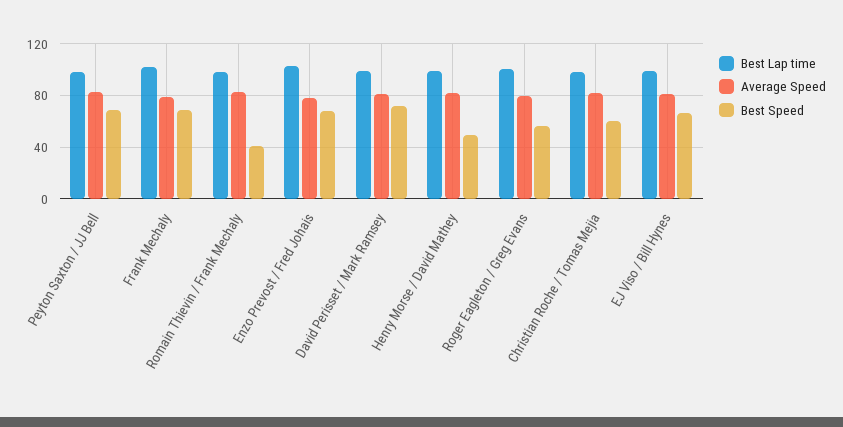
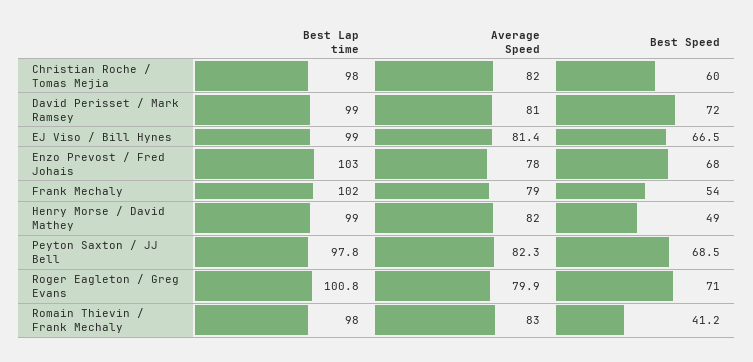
  {
    "Best Lap time": {
      "Peyton Saxton / JJ Bell": 97.8,
      "Frank Mechaly": 102,
      "Romain Thievin / Frank Mechaly": 98,
      "Enzo Prevost / Fred Johais": 103,
      "David Perisset / Mark Ramsey": 99,
      "Henry Morse / David Mathey": 99,
      "Roger Eagleton / Greg Evans": 100.8,
      "Christian Roche / Tomas Mejia": 98,
      "EJ Viso / Bill Hynes": 99
    },
    "Average Speed": {
      "Peyton Saxton / JJ Bell": 82.3,
      "Frank Mechaly": 79,
      "Romain Thievin / Frank Mechaly": 83,
      "Enzo Prevost / Fred Johais": 78,
      "David Perisset / Mark Ramsey": 81,
      "Henry Morse / David Mathey": 82,
      "Roger Eagleton / Greg Evans": 79.9,
      "Christian Roche / Tomas Mejia": 82,
      "EJ Viso / Bill Hynes": 81.4
    },
    "Best Speed": {
      "Peyton Saxton / JJ Bell": 68.5,
-     "Frank Mechaly": 70,
+     "Frank Mechaly": 54,
      "Romain Thievin / Frank Mechaly": 41.2,
      "Enzo Prevost / Fred Johais": 68,
      "David Perisset / Mark Ramsey": 72,
      "Henry Morse / David Mathey": 49,
-     "Roger Eagleton / Greg Evans": 55,
+     "Roger Eagleton / Greg Evans": 71,
      "Christian Roche / Tomas Mejia": 60,
      "EJ Viso / Bill Hynes": 66.5
    }
  }

